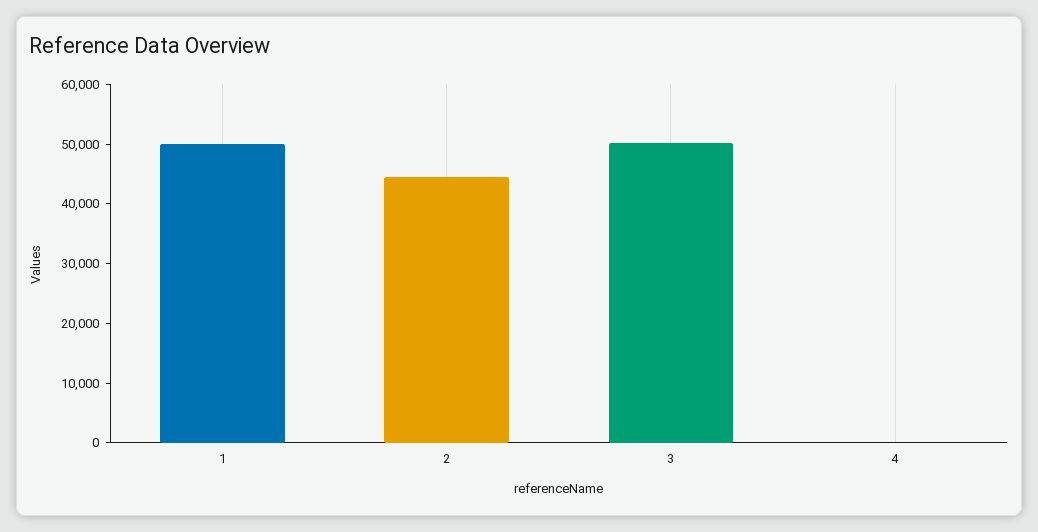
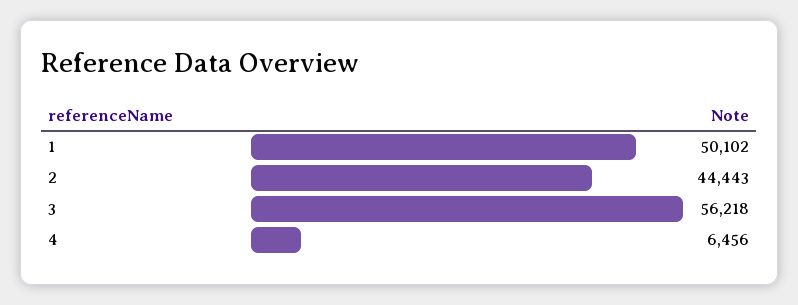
  {
    "1": 50102,
    "2": 44443,
-   "3": 50000,
+   "3": 56218,
-   "4": 0
+   "4": 6456
  }

